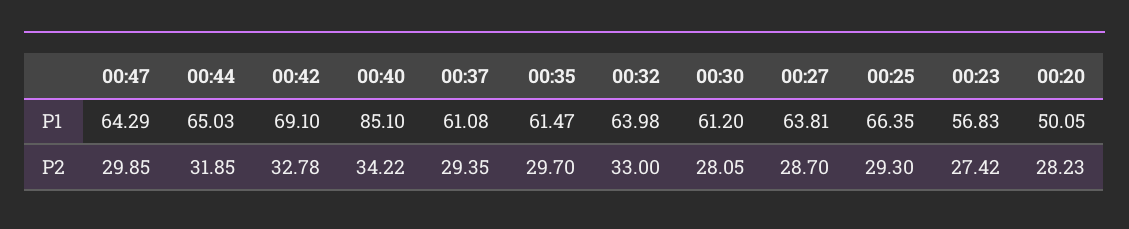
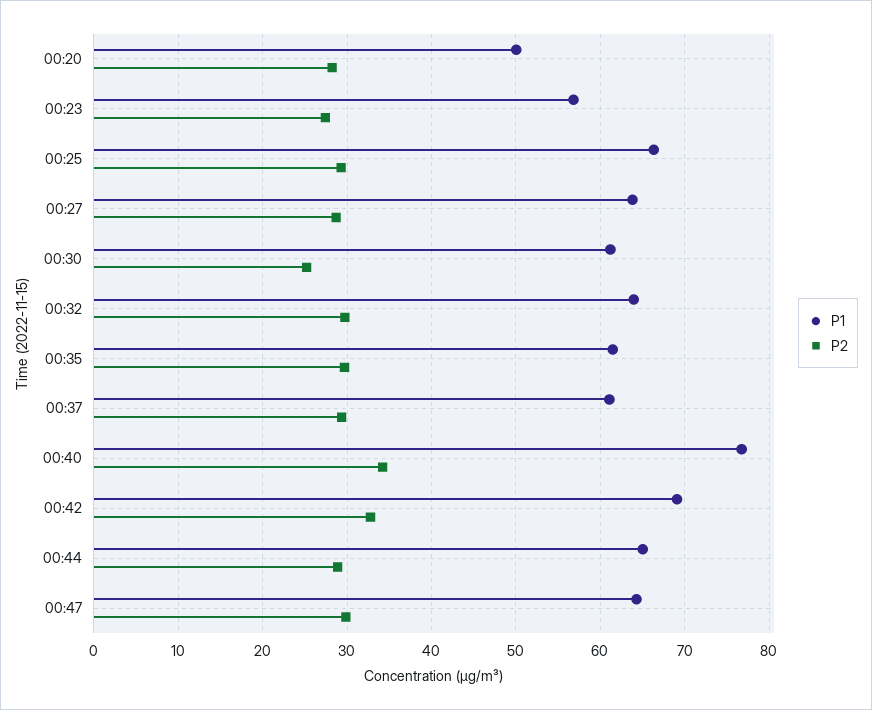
  {
    "P1": {
      "00:47": 64.29,
      "00:44": 65.03,
      "00:42": 69.1,
-     "00:40": 85.1,
+     "00:40": 77,
      "00:37": 61.08,
      "00:35": 61.47,
      "00:32": 63.98,
      "00:30": 61.2,
      "00:27": 63.81,
      "00:25": 66.35,
      "00:23": 56.83,
      "00:20": 50.05
    },
    "P2": {
      "00:47": 29.85,
-     "00:44": 31.85,
+     "00:44": 29,
      "00:42": 32.78,
      "00:40": 34.22,
      "00:37": 29.35,
      "00:35": 29.7,
-     "00:32": 33,
+     "00:32": 30,
-     "00:30": 28.05,
+     "00:30": 25,
      "00:27": 28.7,
      "00:25": 29.3,
      "00:23": 27.42,
      "00:20": 28.23
    }
  }

